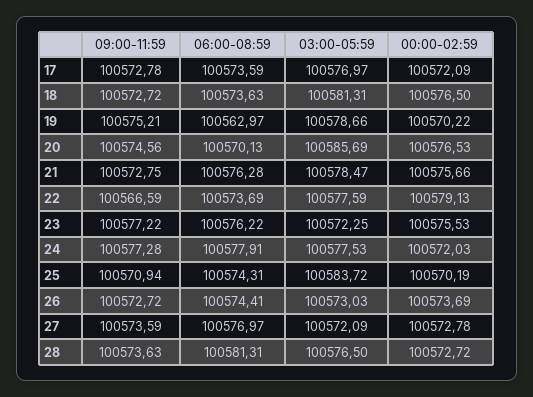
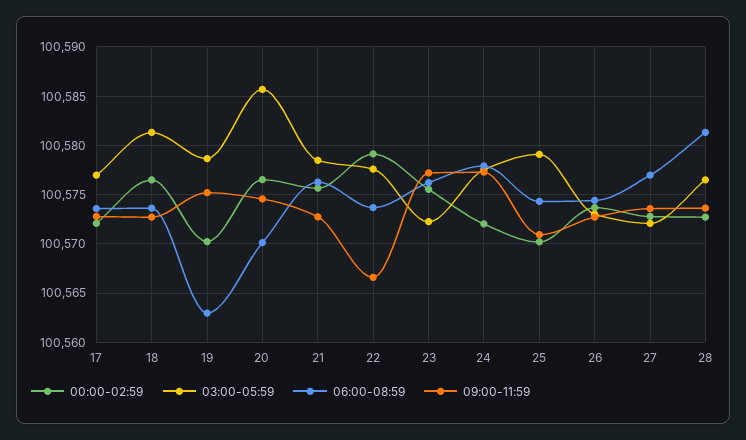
  {
    "09:00-11:59": {
      "17": 100572.78,
      "18": 100572.72,
      "19": 100575.21,
      "20": 100574.56,
      "21": 100572.75,
      "22": 100566.59,
      "23": 100577.22,
      "24": 100577.28,
      "25": 100570.94,
      "26": 100572.72,
      "27": 100573.59,
      "28": 100573.63
    },
    "06:00-08:59": {
      "17": 100573.59,
      "18": 100573.63,
      "19": 100562.97,
      "20": 100570.13,
      "21": 100576.28,
      "22": 100573.69,
      "23": 100576.22,
      "24": 100577.91,
      "25": 100574.31,
      "26": 100574.41,
      "27": 100576.97,
      "28": 100581.31
    },
    "03:00-05:59": {
      "17": 100576.97,
      "18": 100581.31,
      "19": 100578.66,
      "20": 100585.69,
      "21": 100578.47,
      "22": 100577.59,
      "23": 100572.25,
      "24": 100577.53,
-     "25": 100583.72,
+     "25": 100579,
      "26": 100573.03,
      "27": 100572.09,
      "28": 100576.5
    },
    "00:00-02:59": {
      "17": 100572.09,
      "18": 100576.5,
      "19": 100570.22,
      "20": 100576.53,
      "21": 100575.66,
      "22": 100579.13,
      "23": 100575.53,
      "24": 100572.03,
      "25": 100570.19,
      "26": 100573.69,
      "27": 100572.78,
      "28": 100572.72
    }
  }

